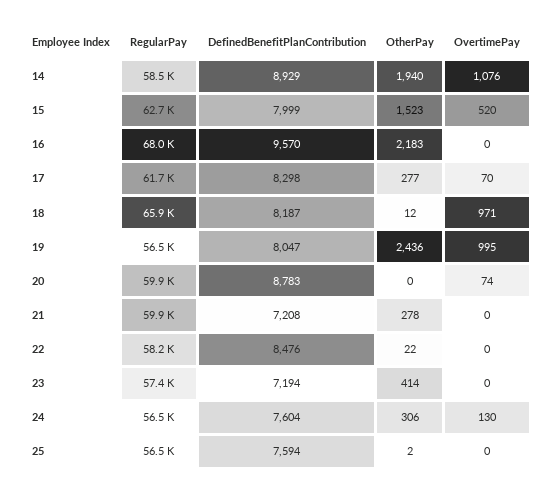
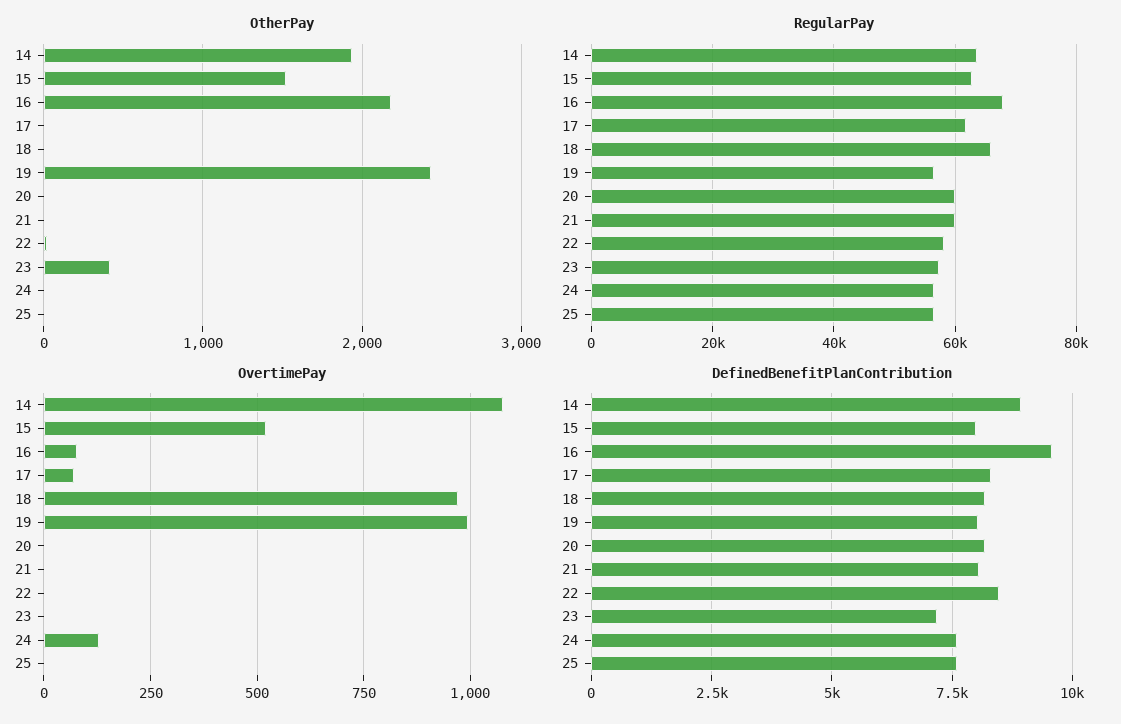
  {
    "RegularPay": {
-     "14": 58500,
+     "14": 64000,
      "15": 62700,
      "16": 68000,
      "17": 61700,
      "18": 65900,
      "19": 56500,
      "20": 59900,
      "21": 59900,
      "22": 58200,
      "23": 57400,
      "24": 56500,
      "25": 56500
    },
    "DefinedBenefitPlanContribution": {
      "14": 8929,
      "15": 7999,
      "16": 9570,
      "17": 8298,
      "18": 8187,
      "19": 8047,
-     "20": 8783,
+     "20": 8250,
-     "21": 7208,
+     "21": 8000,
      "22": 8476,
      "23": 7194,
      "24": 7604,
      "25": 7594
    },
    "OtherPay": {
      "14": 1940,
      "15": 1523,
      "16": 2183,
-     "17": 277,
+     "17": 0,
      "18": 12,
      "19": 2436,
      "20": 0,
-     "21": 278,
+     "21": 0,
      "22": 22,
      "23": 414,
-     "24": 306,
+     "24": 0,
      "25": 2
    },
    "OvertimePay": {
      "14": 1076,
      "15": 520,
-     "16": 0,
+     "16": 75,
      "17": 70,
      "18": 971,
      "19": 995,
-     "20": 74,
+     "20": 0,
      "21": 0,
      "22": 0,
      "23": 0,
      "24": 130,
      "25": 0
    }
  }

